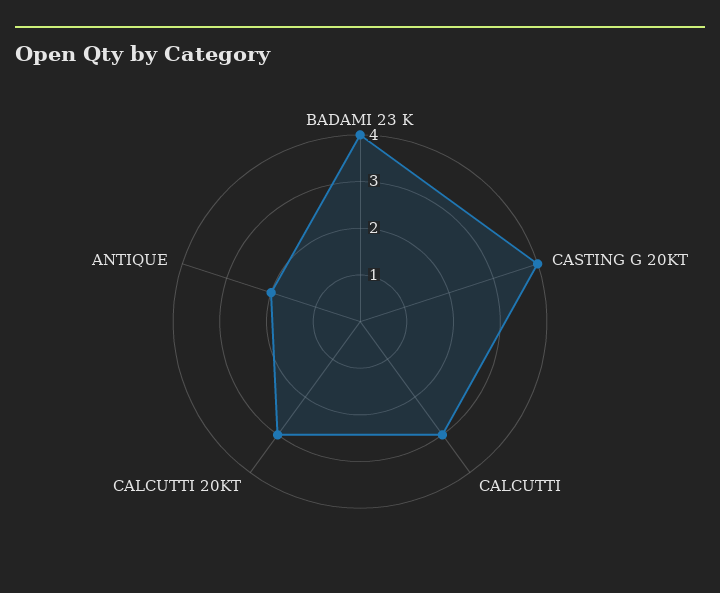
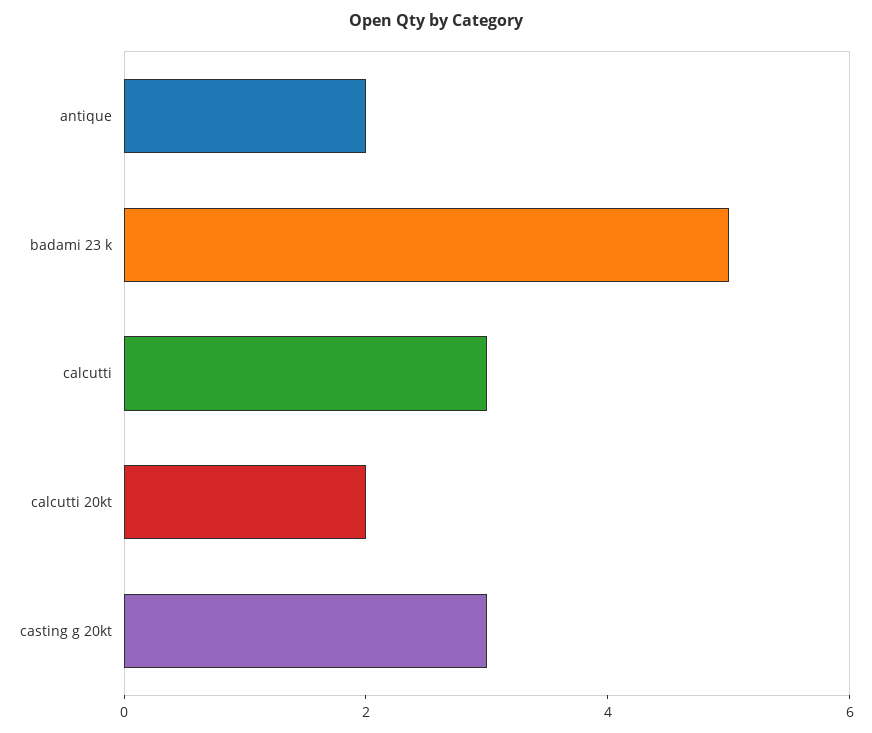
  {
-   "BADAMI 23 K": 4,
+   "BADAMI 23 K": 5,
-   "CASTING G 20KT": 4,
+   "CASTING G 20KT": 3,
    "CALCUTTI": 3,
-   "CALCUTTI 20KT": 3,
+   "CALCUTTI 20KT": 2,
    "ANTIQUE": 2
  }

